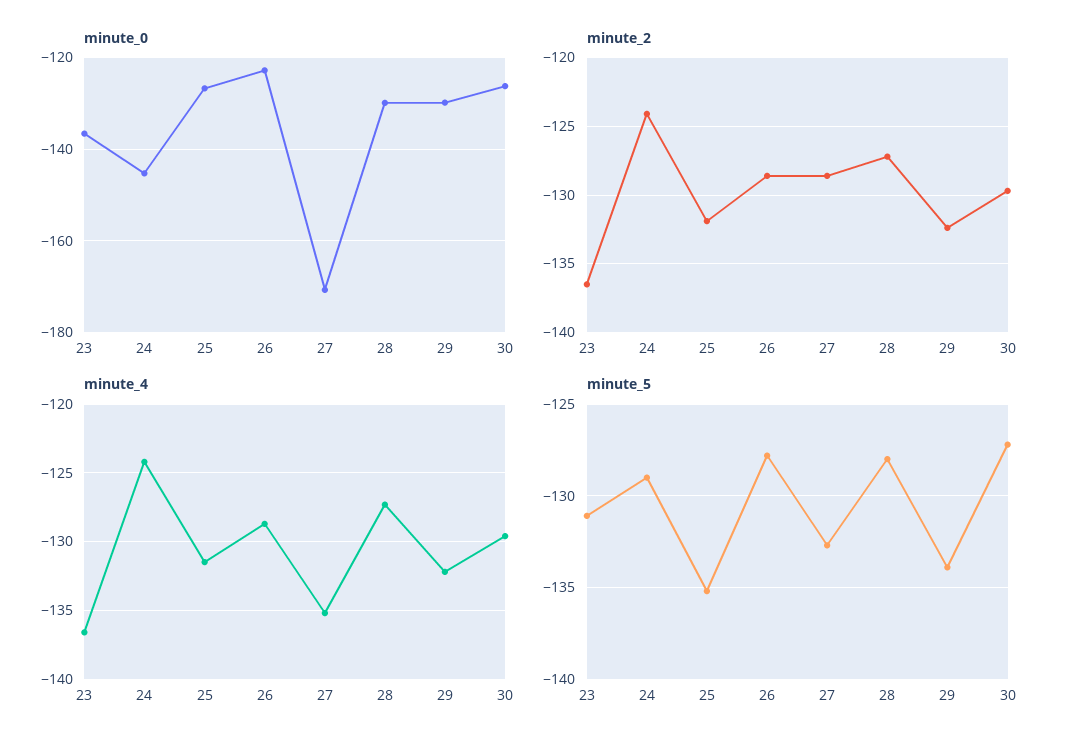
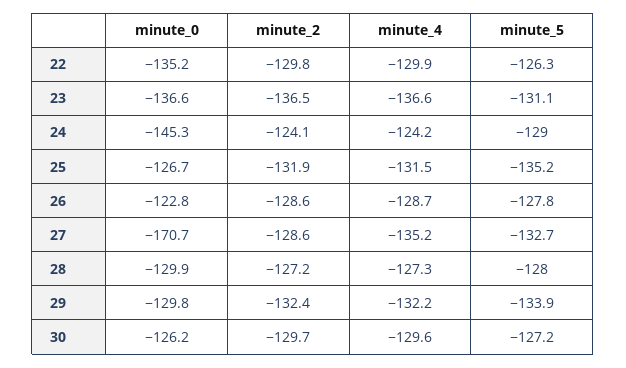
  {
    "minute_0": {
      "23": -136.6,
      "24": -145.3,
      "25": -126.7,
      "26": -122.8,
      "27": -170.7,
      "28": -129.9,
      "29": -129.8,
-     "30": -126.2
+     "30": -126.2,
+     "22": -135.2
    },
    "minute_2": {
      "23": -136.5,
      "24": -124.1,
      "25": -131.9,
      "26": -128.6,
      "27": -128.6,
      "28": -127.2,
      "29": -132.4,
-     "30": -129.7
+     "30": -129.7,
+     "22": -129.8
    },
    "minute_4": {
      "23": -136.6,
      "24": -124.2,
      "25": -131.5,
      "26": -128.7,
      "27": -135.2,
      "28": -127.3,
      "29": -132.2,
-     "30": -129.6
+     "30": -129.6,
+     "22": -129.9
    },
    "minute_5": {
      "23": -131.1,
      "24": -129,
      "25": -135.2,
      "26": -127.8,
      "27": -132.7,
      "28": -128,
      "29": -133.9,
-     "30": -127.2
+     "30": -127.2,
+     "22": -126.3
    }
  }

